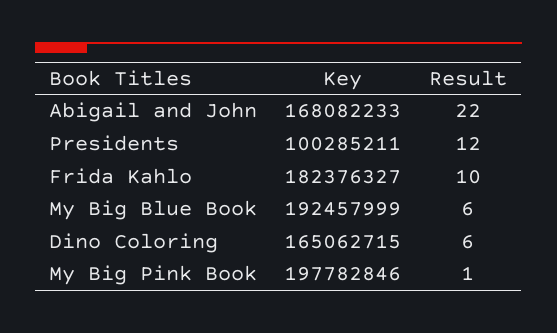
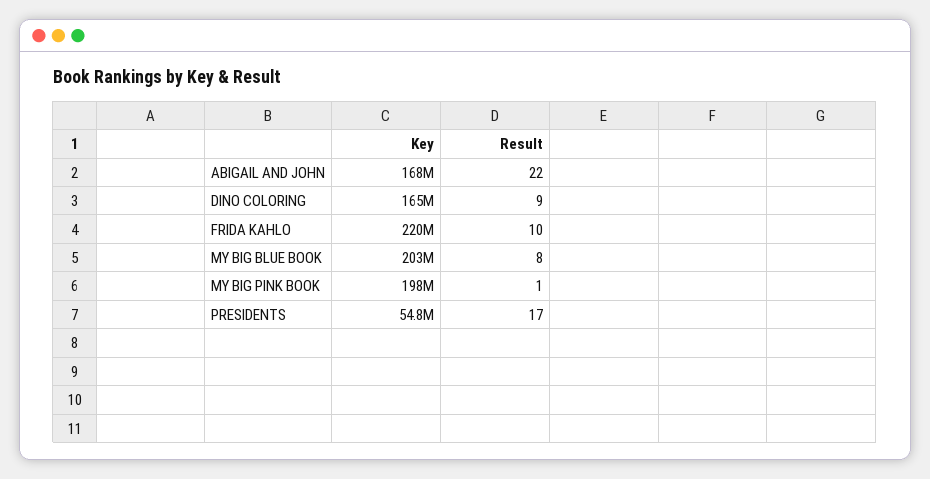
  {
    "Key": {
      "Abigail and John": 168082233,
-     "Presidents": 100285211,
+     "Presidents": 54800000,
-     "Frida Kahlo": 182376327,
+     "Frida Kahlo": 220000000,
-     "My Big Blue Book": 192457999,
+     "My Big Blue Book": 203000000,
      "Dino Coloring": 165062715,
      "My Big Pink Book": 197782846
    },
    "Result": {
      "Abigail and John": 22,
-     "Presidents": 12,
+     "Presidents": 17,
      "Frida Kahlo": 10,
-     "My Big Blue Book": 6,
+     "My Big Blue Book": 8,
-     "Dino Coloring": 6,
+     "Dino Coloring": 9,
      "My Big Pink Book": 1
    }
  }

